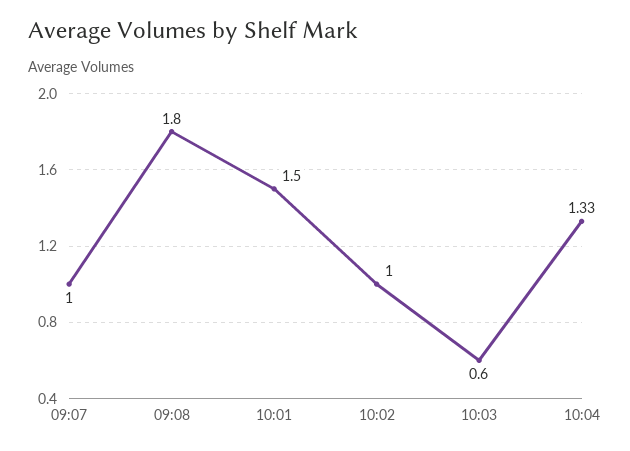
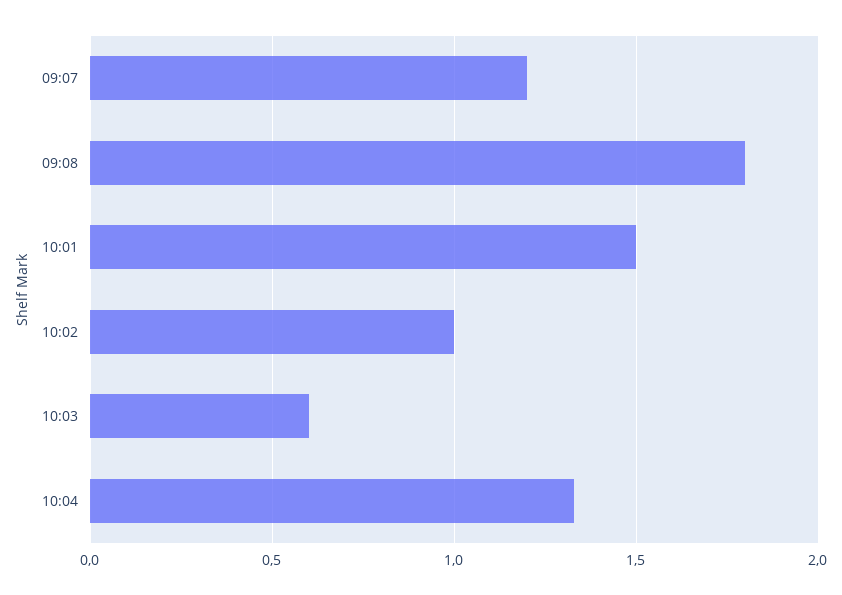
  {
-   "09:07": 1,
+   "09:07": 1.2,
    "09:08": 1.8,
    "10:01": 1.5,
    "10:02": 1,
    "10:03": 0.6,
    "10:04": 1.33
  }

